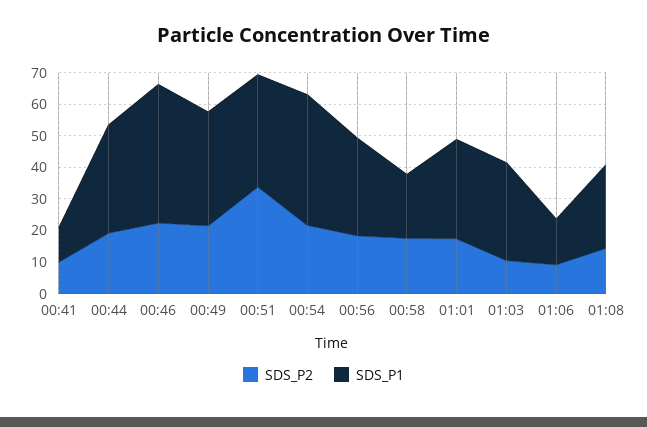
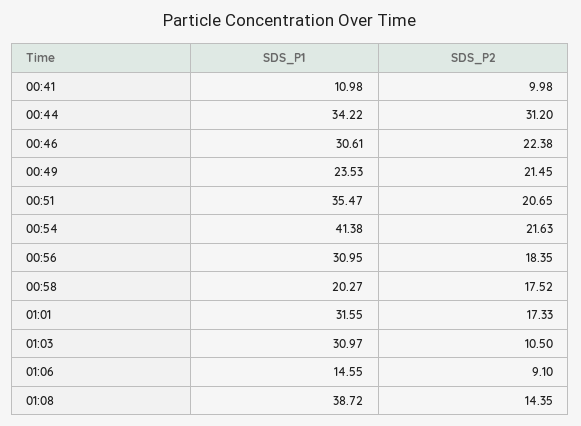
  {
    "SDS_P2": {
      "00:41": 9.98,
-     "00:44": 20,
+     "00:44": 31.2,
      "00:46": 22.38,
      "00:49": 21.45,
-     "00:51": 35,
+     "00:51": 20.65,
      "00:54": 21.63,
      "00:56": 18.35,
      "00:58": 17.52,
      "01:01": 17.33,
      "01:03": 10.5,
      "01:06": 9.1,
      "01:08": 14.35
    },
    "SDS_P1": {
      "00:41": 10.98,
      "00:44": 34.22,
-     "00:46": 45,
+     "00:46": 30.61,
-     "00:49": 35,
+     "00:49": 23.53,
      "00:51": 35.47,
      "00:54": 41.38,
      "00:56": 30.95,
      "00:58": 20.27,
      "01:01": 31.55,
      "01:03": 30.97,
      "01:06": 14.55,
-     "01:08": 25
+     "01:08": 38.72
    }
  }

